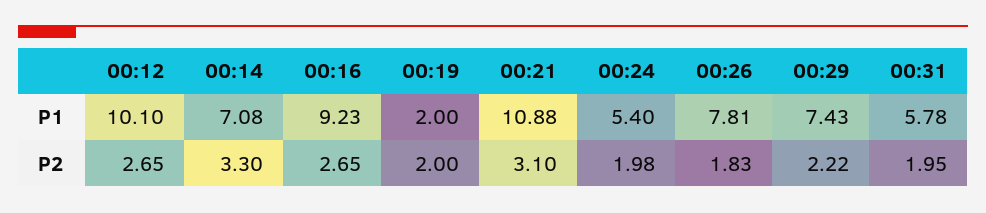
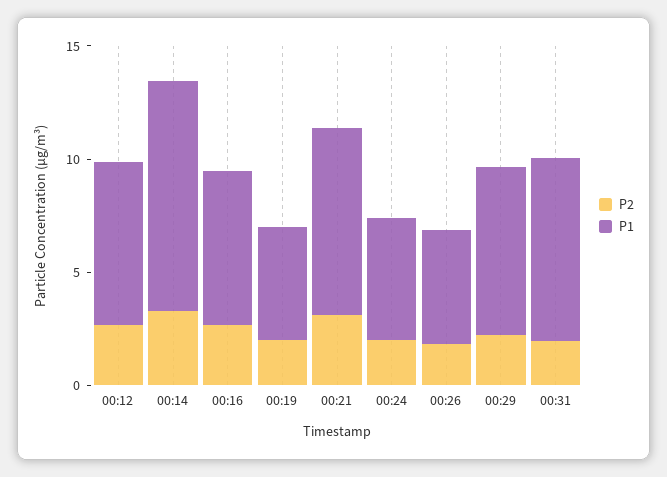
  {
    "P1": {
-     "00:12": 10.1,
+     "00:12": 7,
-     "00:14": 7.08,
+     "00:14": 10,
-     "00:16": 9.23,
+     "00:16": 7,
-     "00:19": 2,
+     "00:19": 5,
-     "00:21": 10.88,
+     "00:21": 8,
      "00:24": 5.4,
-     "00:26": 7.81,
+     "00:26": 5,
      "00:29": 7.43,
-     "00:31": 5.78
+     "00:31": 8
    },
    "P2": {
      "00:12": 2.65,
      "00:14": 3.3,
      "00:16": 2.65,
      "00:19": 2,
      "00:21": 3.1,
      "00:24": 1.98,
      "00:26": 1.83,
      "00:29": 2.22,
      "00:31": 1.95
    }
  }

